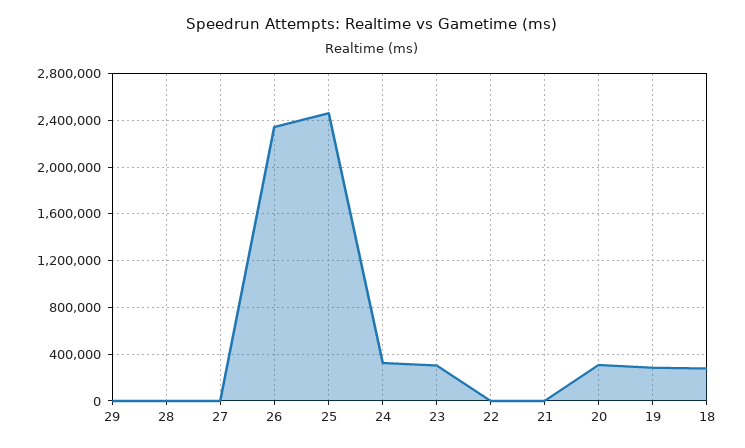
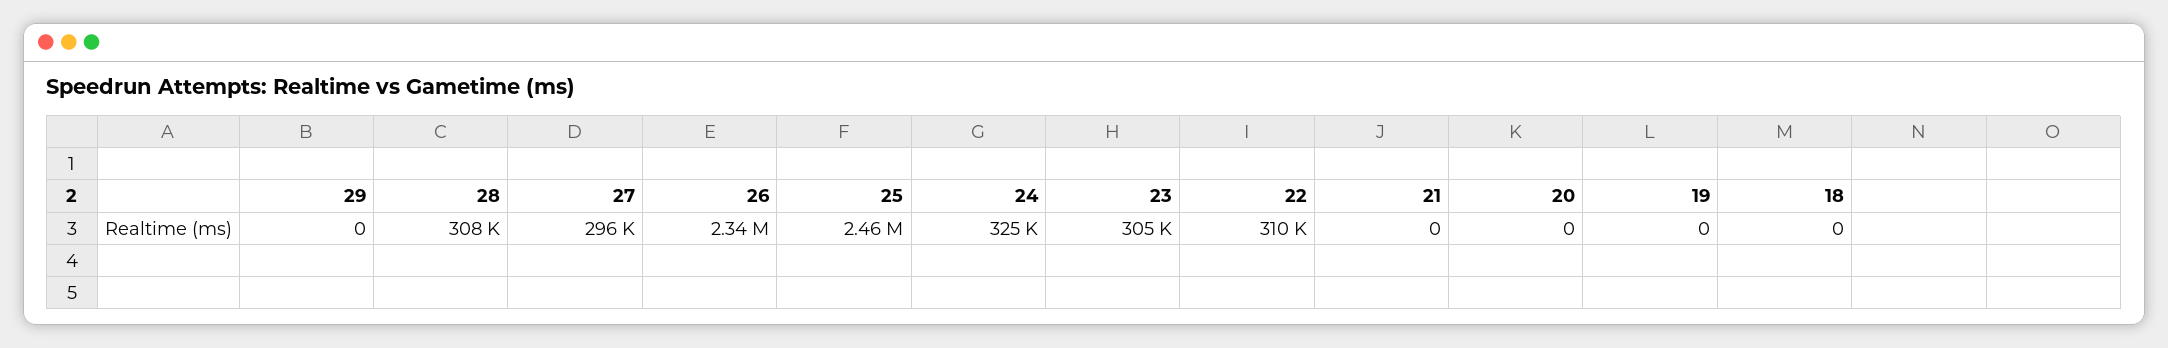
  {
    "29": 0,
-   "28": 0,
+   "28": 308000,
-   "27": 0,
+   "27": 296000,
    "26": 2340000,
    "25": 2460000,
    "24": 325000,
    "23": 305000,
-   "22": 0,
+   "22": 310000,
    "21": 0,
-   "20": 300000,
+   "20": 0,
-   "19": 300000,
+   "19": 0,
-   "18": 300000
+   "18": 0
  }

